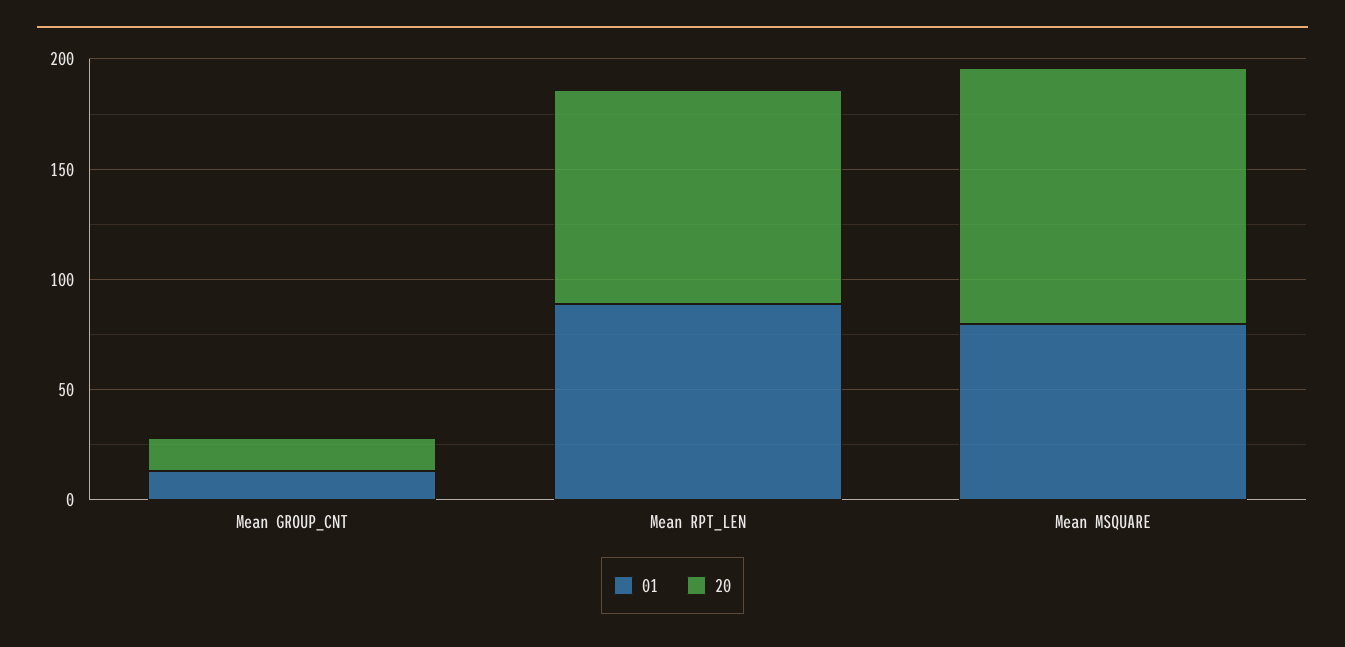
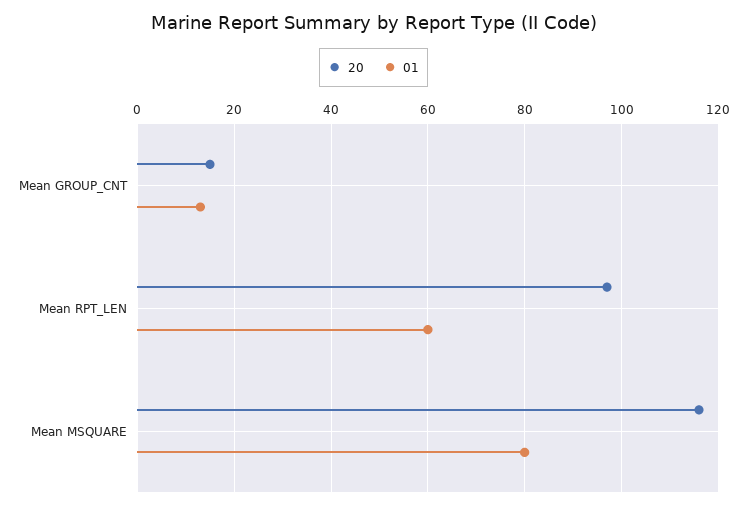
  {
    "01": {
      "Mean GROUP_CNT": 15,
-     "Mean RPT_LEN": 90,
+     "Mean RPT_LEN": 60,
      "Mean MSQUARE": 80
    },
    "20": {
      "Mean GROUP_CNT": 15,
      "Mean RPT_LEN": 95,
      "Mean MSQUARE": 115
    }
  }

